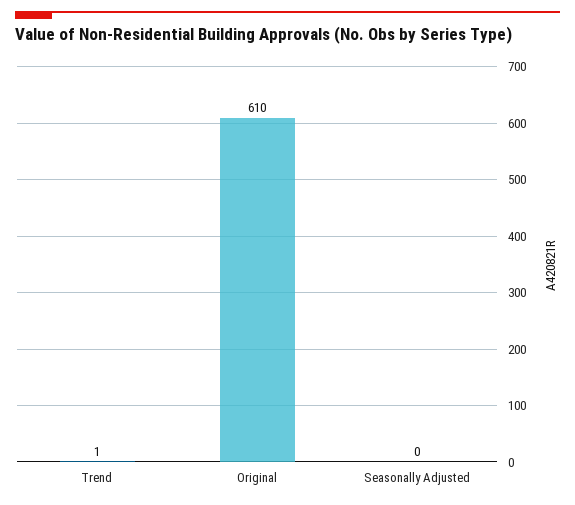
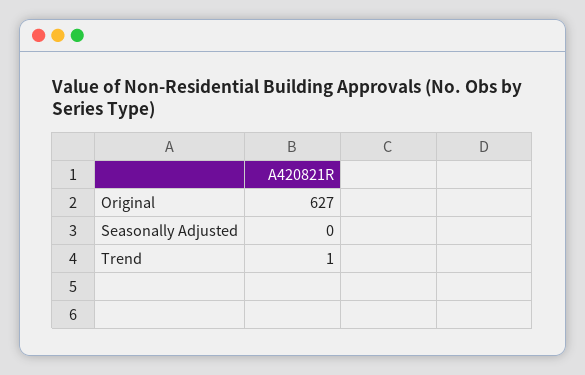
  {
    "Trend": 1,
-   "Original": 610,
+   "Original": 627,
    "Seasonally Adjusted": 0
  }

